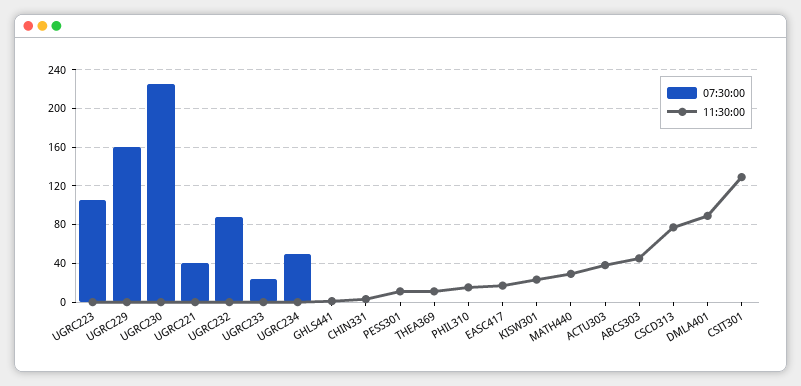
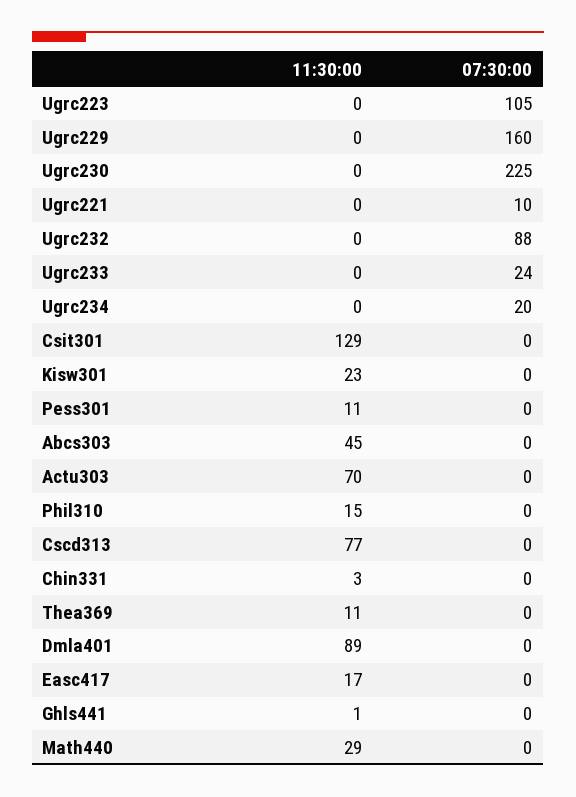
  {
    "07:30:00": {
      "UGRC223": 105,
      "UGRC229": 160,
      "UGRC230": 225,
-     "UGRC221": 40,
+     "UGRC221": 10,
      "UGRC232": 88,
      "UGRC233": 24,
-     "UGRC234": 50,
+     "UGRC234": 20,
      "GHLS441": 0,
      "CHIN331": 0,
      "PESS301": 0,
      "THEA369": 0,
      "PHIL310": 0,
      "EASC417": 0,
      "KISW301": 0,
      "MATH440": 0,
      "ACTU303": 0,
      "ABCS303": 0,
      "CSCD313": 0,
      "DMLA401": 0,
      "CSIT301": 0
    },
    "11:30:00": {
      "UGRC223": 0,
      "UGRC229": 0,
      "UGRC230": 0,
      "UGRC221": 0,
      "UGRC232": 0,
      "UGRC233": 0,
      "UGRC234": 0,
      "GHLS441": 1,
      "CHIN331": 3,
      "PESS301": 11,
      "THEA369": 11,
      "PHIL310": 15,
      "EASC417": 17,
      "KISW301": 23,
      "MATH440": 29,
-     "ACTU303": 40,
+     "ACTU303": 70,
      "ABCS303": 45,
      "CSCD313": 77,
      "DMLA401": 89,
      "CSIT301": 129
    }
  }

